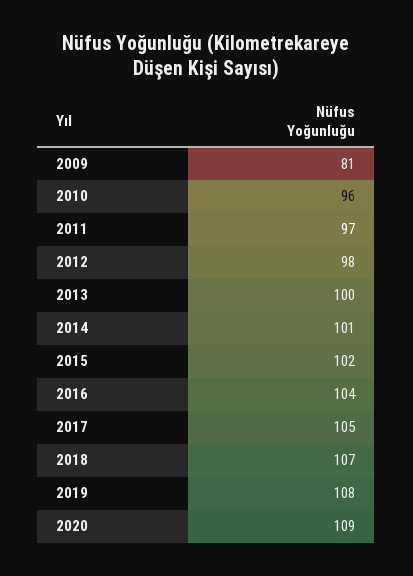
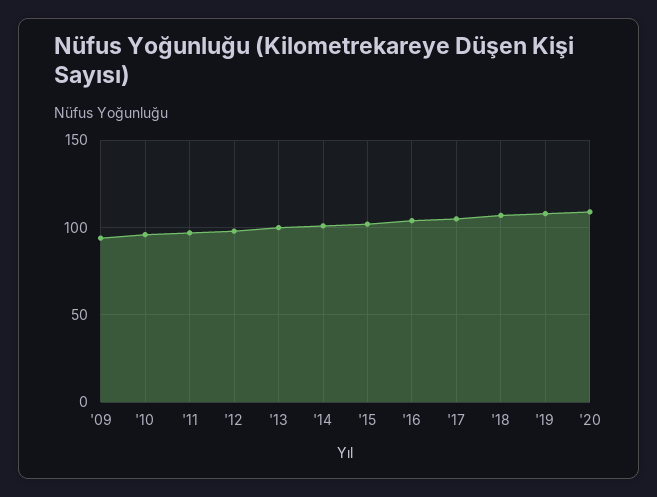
  {
-   "2009": 81,
+   "2009": 95,
    "2010": 96,
    "2011": 97,
    "2012": 98,
    "2013": 100,
    "2014": 101,
    "2015": 102,
    "2016": 104,
    "2017": 105,
    "2018": 107,
    "2019": 108,
    "2020": 109
  }

